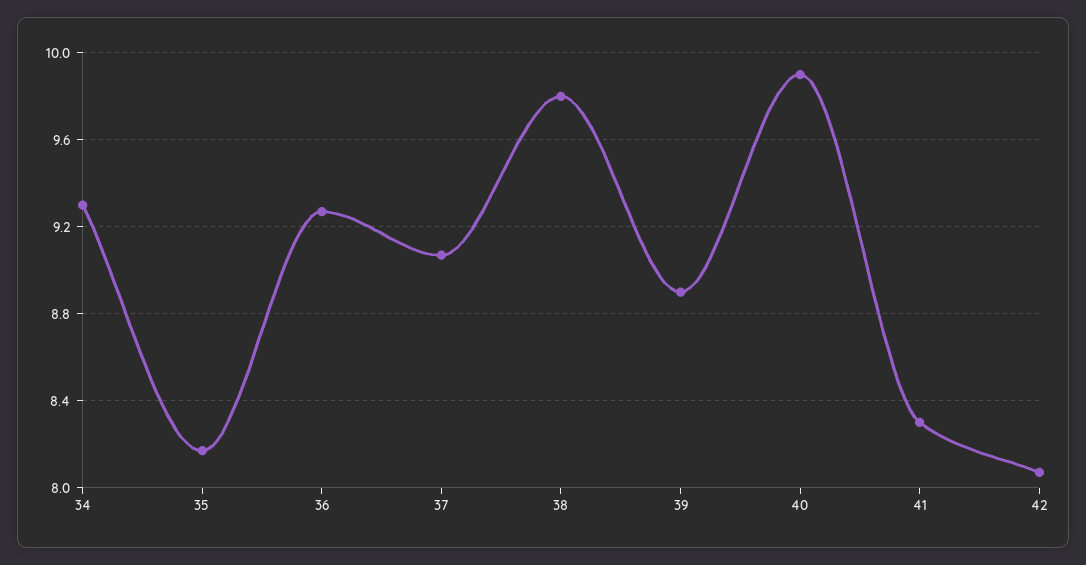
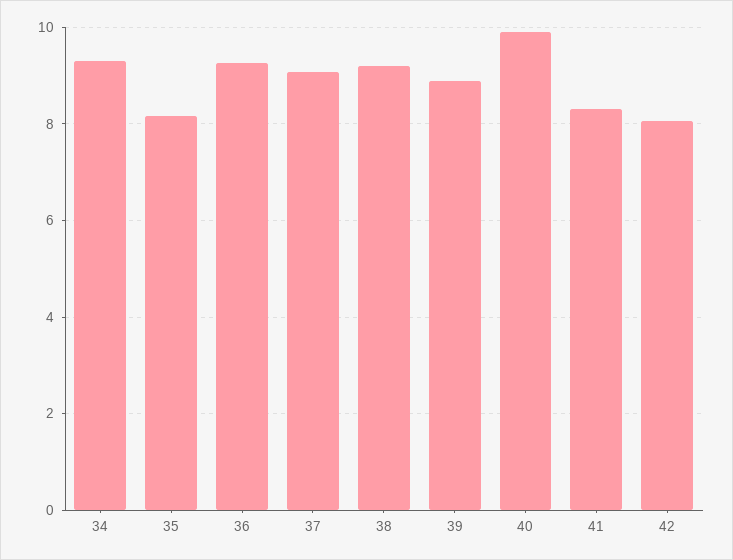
  {
    "34": 9.3,
    "35": 8.15,
    "36": 9.25,
    "37": 9.05,
-   "38": 9.8,
+   "38": 9.2,
    "39": 8.9,
    "40": 9.9,
    "41": 8.3,
    "42": 8.05
  }

